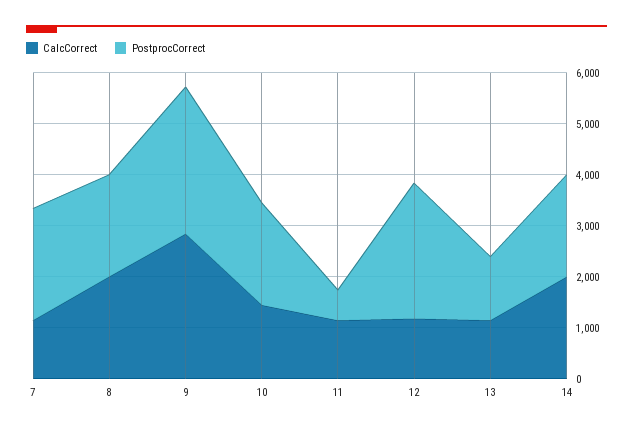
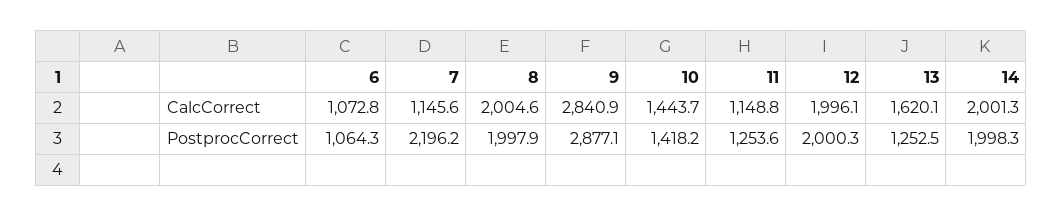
  {
    "CalcCorrect": {
      "7": 1145.6,
      "8": 2004.6,
      "9": 2840.9,
      "10": 1443.7,
      "11": 1148.8,
-     "12": 1200,
+     "12": 1996.1,
-     "13": 1200,
+     "13": 1620.1,
-     "14": 2001.3
+     "14": 2001.3,
+     "6": 1072.8
    },
    "PostprocCorrect": {
      "7": 2196.2,
      "8": 1997.9,
      "9": 2877.1,
-     "10": 2000,
+     "10": 1418.2,
-     "11": 600,
+     "11": 1253.6,
-     "12": 2600,
+     "12": 2000.3,
      "13": 1252.5,
-     "14": 1998.3
+     "14": 1998.3,
+     "6": 1064.3
    }
  }

